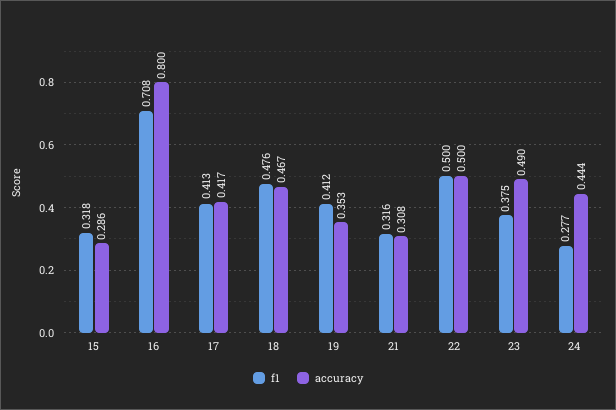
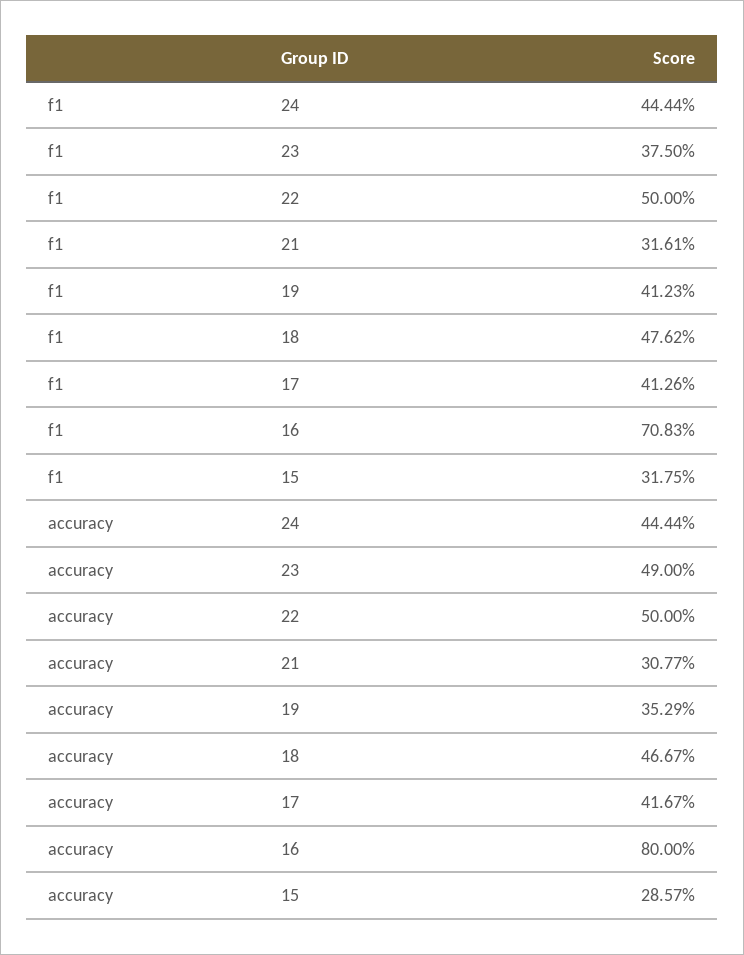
  {
    "f1": {
      "15": 0.3175,
      "16": 0.7083,
      "17": 0.4126,
      "18": 0.4762,
      "19": 0.4123,
      "21": 0.3161,
      "22": 0.5,
      "23": 0.375,
-     "24": 0.277
+     "24": 0.4444
    },
    "accuracy": {
      "15": 0.2857,
      "16": 0.8,
      "17": 0.4167,
      "18": 0.4667,
      "19": 0.3529,
      "21": 0.3077,
      "22": 0.5,
      "23": 0.49,
      "24": 0.4444
    }
  }

